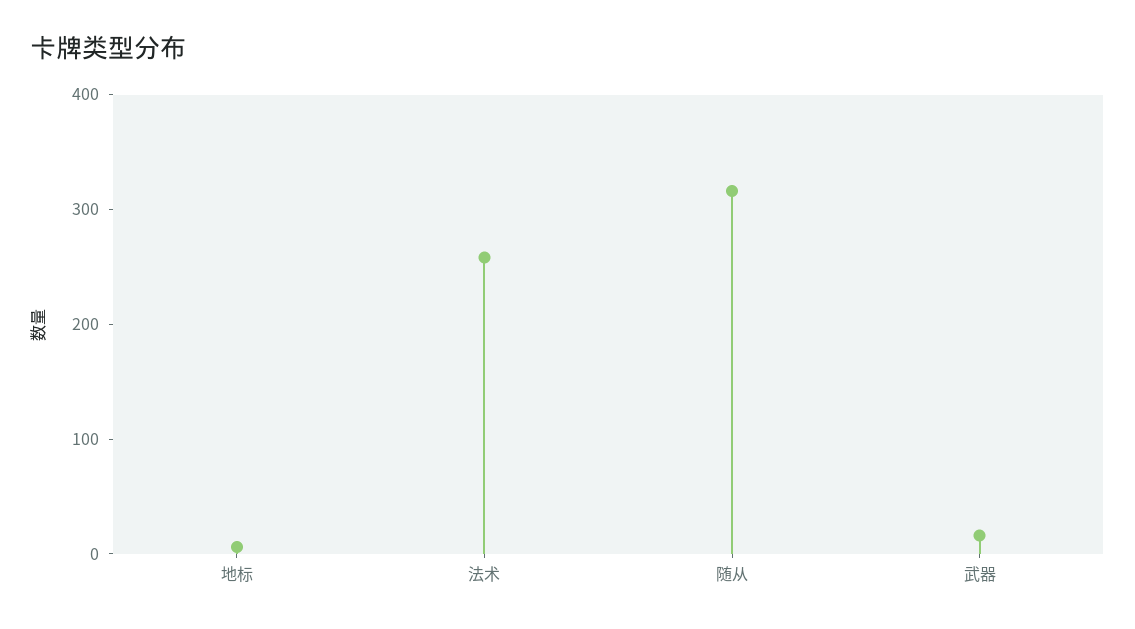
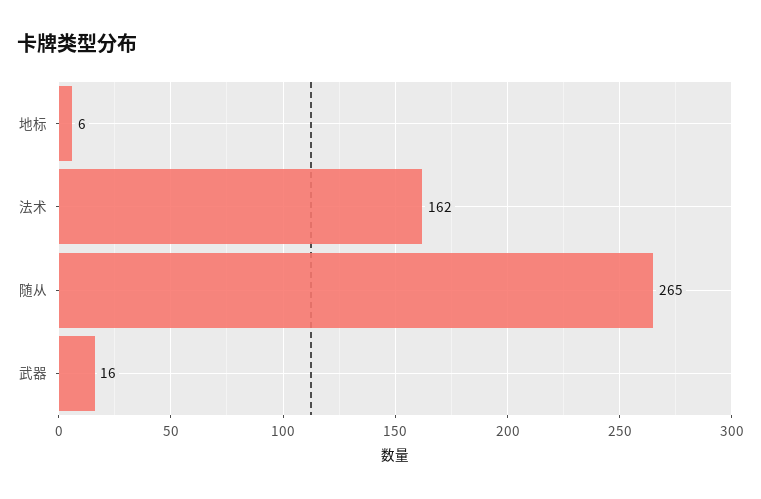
  {
    "地标": 6,
-   "法术": 260,
+   "法术": 162,
-   "随从": 320,
+   "随从": 265,
    "武器": 16
  }

